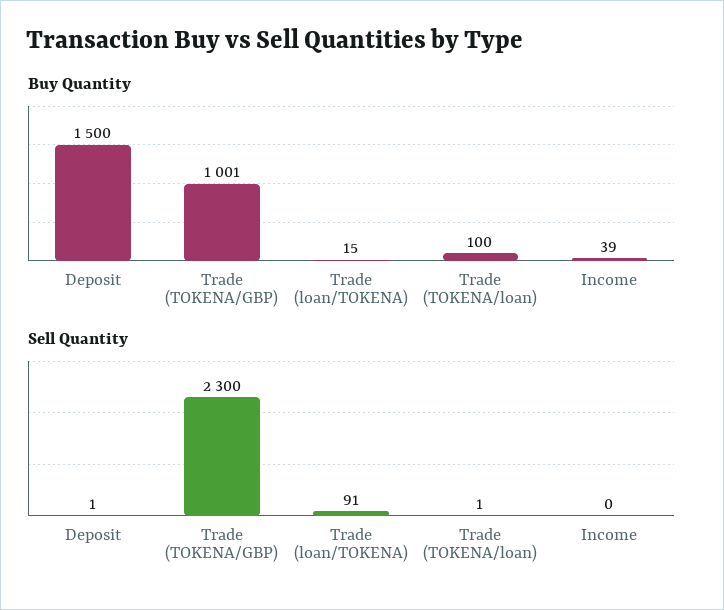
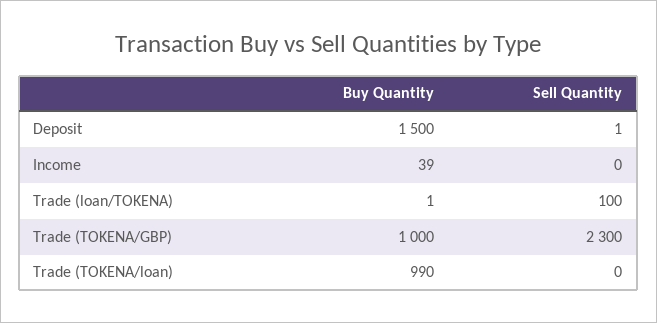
  {
    "Buy Quantity": {
      "Deposit": 1500,
-     "Trade (TOKENA/GBP)": 1001,
+     "Trade (TOKENA/GBP)": 1000,
-     "Trade (loan/TOKENA)": 15,
+     "Trade (loan/TOKENA)": 1,
-     "Trade (TOKENA/loan)": 100,
+     "Trade (TOKENA/loan)": 990,
      "Income": 39
    },
    "Sell Quantity": {
      "Deposit": 1,
      "Trade (TOKENA/GBP)": 2300,
-     "Trade (loan/TOKENA)": 91,
+     "Trade (loan/TOKENA)": 100,
-     "Trade (TOKENA/loan)": 1,
+     "Trade (TOKENA/loan)": 0,
      "Income": 0
    }
  }

